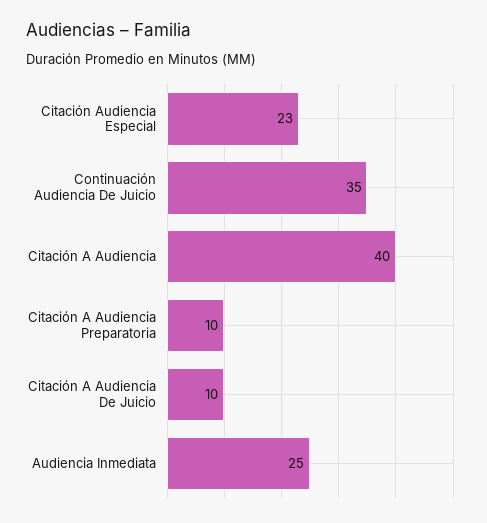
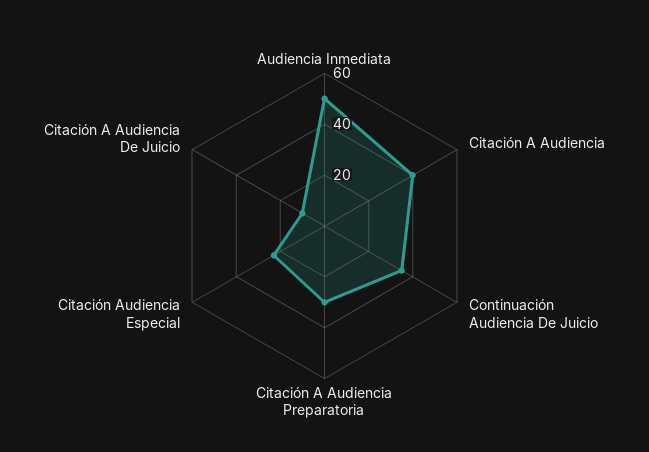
  {
    "Citación Audiencia Especial": 23,
    "Continuación Audiencia De Juicio": 35,
    "Citación A Audiencia": 40,
-   "Citación A Audiencia Preparatoria": 10,
+   "Citación A Audiencia Preparatoria": 30,
    "Citación A Audiencia De Juicio": 10,
-   "Audiencia Inmediata": 25
+   "Audiencia Inmediata": 50
  }

